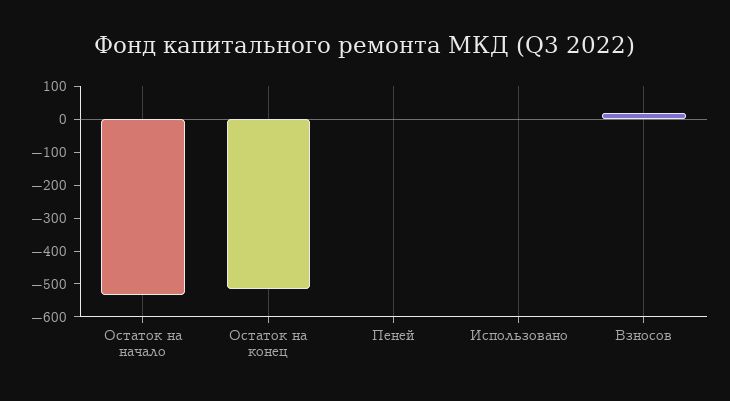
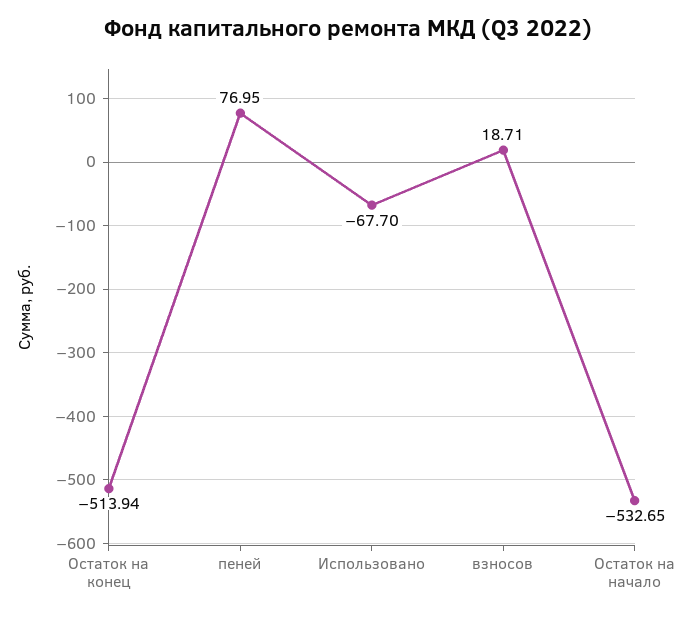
  {
    "Остаток на начало": -532.65,
    "Остаток на конец": -513.94,
-   "Пеней": 0,
+   "Пеней": 76.95,
-   "Использовано": 0,
+   "Использовано": -67.7,
    "Взносов": 18.71
  }

